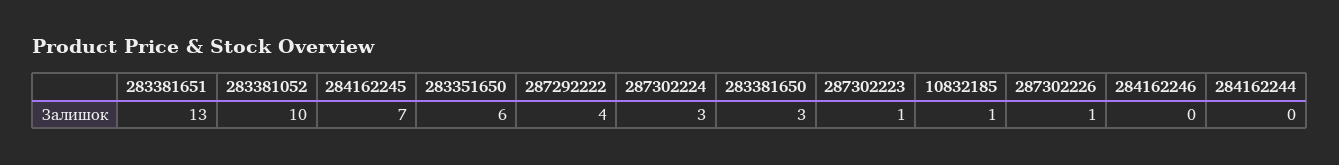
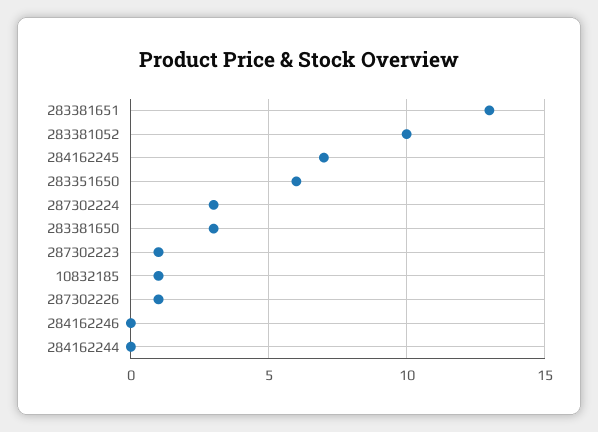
  {
    "283381651": 13,
    "283381052": 10,
    "284162245": 7,
    "283351650": 6,
-   "287292222": 4,
    "287302224": 3,
    "283381650": 3,
    "287302223": 1,
    "10832185": 1,
    "287302226": 1,
    "284162246": 0,
    "284162244": 0
  }

